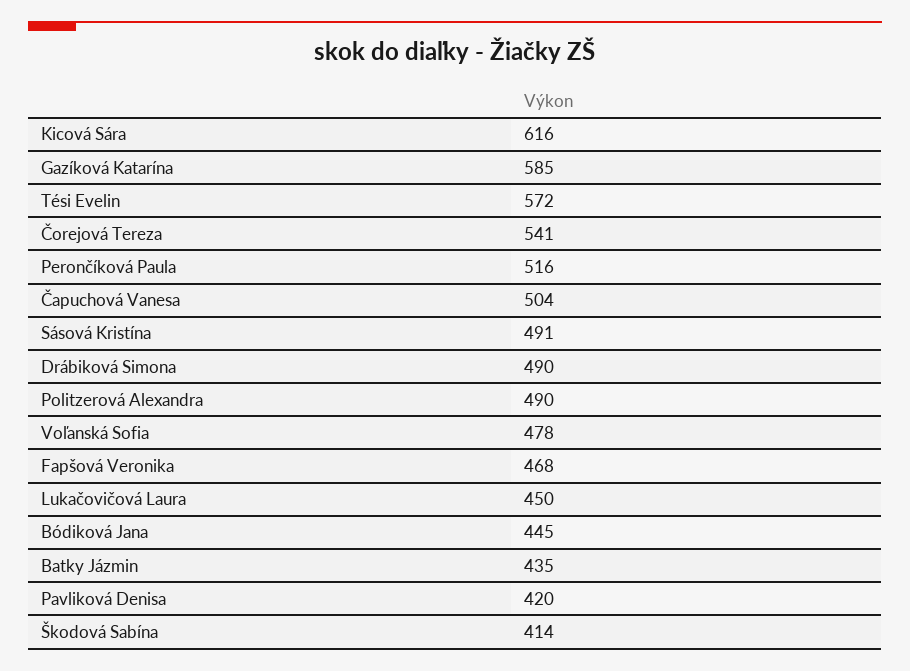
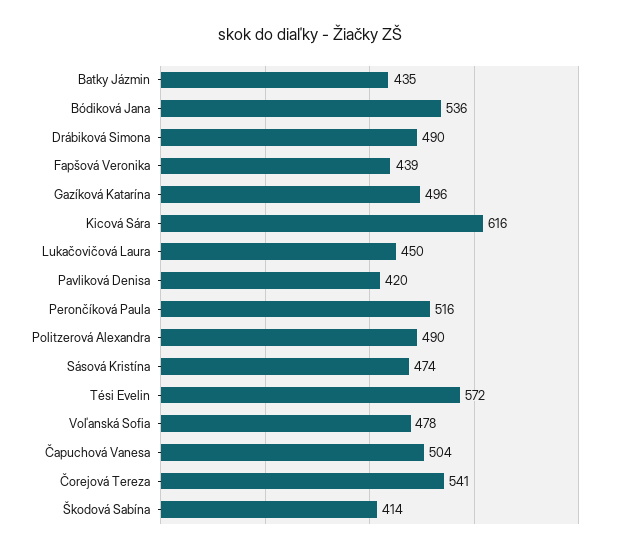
  {
    "Kicová Sára": 616,
-   "Gazíková Katarína": 585,
+   "Gazíková Katarína": 496,
    "Tési Evelin": 572,
    "Čorejová Tereza": 541,
    "Perončíková Paula": 516,
    "Čapuchová Vanesa": 504,
-   "Sásová Kristína": 491,
+   "Sásová Kristína": 474,
    "Drábiková Simona": 490,
    "Politzerová Alexandra": 490,
    "Voľanská Sofia": 478,
-   "Fapšová Veronika": 468,
+   "Fapšová Veronika": 439,
    "Lukačovičová Laura": 450,
-   "Bódiková Jana": 445,
+   "Bódiková Jana": 536,
    "Batky Jázmin": 435,
    "Pavliková Denisa": 420,
    "Škodová Sabína": 414
  }

